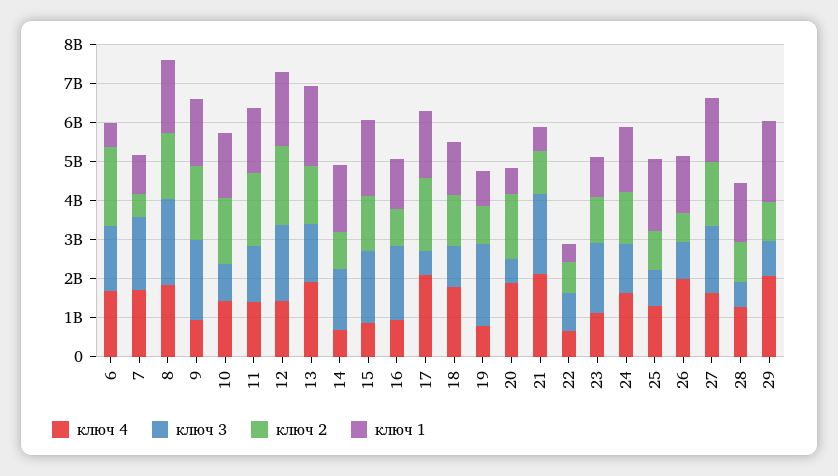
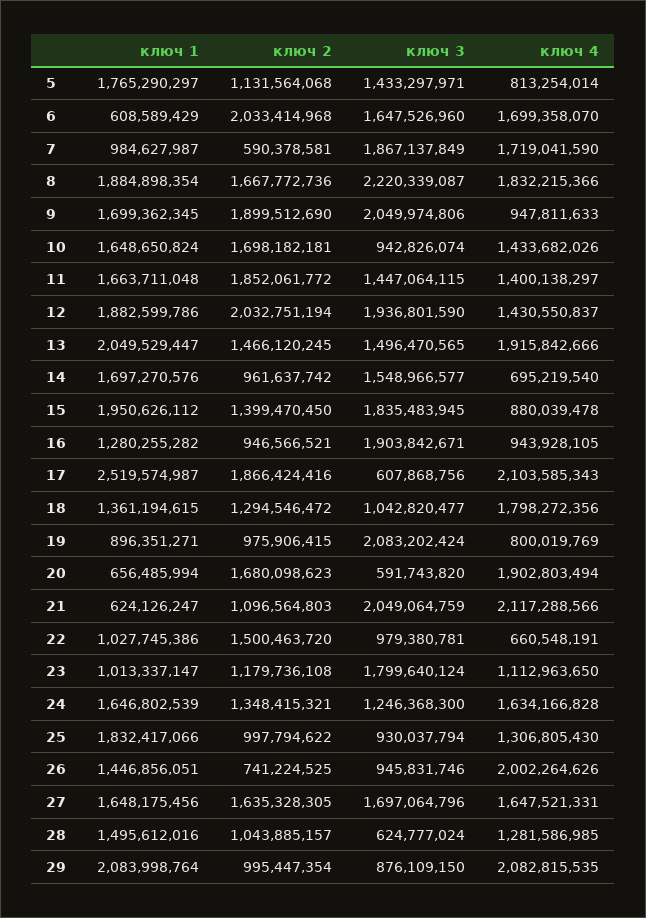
  {
    "ключ 4": {
      "6": 1699358070,
      "7": 1719041590,
      "8": 1832215366,
      "9": 947811633,
      "10": 1433682026,
      "11": 1400138297,
      "12": 1430550837,
      "13": 1915842666,
      "14": 695219540,
      "15": 880039478,
      "16": 943928105,
      "17": 2103585343,
      "18": 1798272356,
      "19": 800019769,
      "20": 1902803494,
      "21": 2117288566,
      "22": 660548191,
      "23": 1112963650,
      "24": 1634166828,
      "25": 1306805430,
      "26": 2002264626,
      "27": 1647521331,
      "28": 1281586985,
-     "29": 2082815535
+     "29": 2082815535,
+     "5": 813254014
    },
    "ключ 3": {
      "6": 1647526960,
      "7": 1867137849,
      "8": 2220339087,
      "9": 2049974806,
      "10": 942826074,
      "11": 1447064115,
      "12": 1936801590,
      "13": 1496470565,
      "14": 1548966577,
      "15": 1835483945,
      "16": 1903842671,
      "17": 607868756,
      "18": 1042820477,
      "19": 2083202424,
      "20": 591743820,
      "21": 2049064759,
      "22": 979380781,
      "23": 1799640124,
      "24": 1246368300,
      "25": 930037794,
      "26": 945831746,
      "27": 1697064796,
      "28": 624777024,
-     "29": 876109150
+     "29": 876109150,
+     "5": 1433297971
    },
    "ключ 2": {
      "6": 2033414968,
      "7": 590378581,
      "8": 1667772736,
      "9": 1899512690,
      "10": 1698182181,
      "11": 1852061772,
      "12": 2032751194,
      "13": 1466120245,
      "14": 961637742,
      "15": 1399470450,
      "16": 946566521,
      "17": 1866424416,
      "18": 1294546472,
      "19": 975906415,
      "20": 1680098623,
      "21": 1096564803,
-     "22": 750000000,
+     "22": 1500463720,
      "23": 1179736108,
      "24": 1348415321,
      "25": 997794622,
      "26": 741224525,
      "27": 1635328305,
      "28": 1043885157,
-     "29": 995447354
+     "29": 995447354,
+     "5": 1131564068
    },
    "ключ 1": {
      "6": 608589429,
      "7": 984627987,
      "8": 1884898354,
      "9": 1699362345,
      "10": 1648650824,
      "11": 1663711048,
      "12": 1882599786,
      "13": 2049529447,
      "14": 1697270576,
      "15": 1950626112,
      "16": 1280255282,
-     "17": 1750000000,
+     "17": 2519574987,
      "18": 1361194615,
      "19": 896351271,
      "20": 656485994,
      "21": 624126247,
-     "22": 500000000,
+     "22": 1027745386,
      "23": 1013337147,
      "24": 1646802539,
      "25": 1832417066,
      "26": 1446856051,
      "27": 1648175456,
      "28": 1495612016,
-     "29": 2083998764
+     "29": 2083998764,
+     "5": 1765290297
    }
  }

